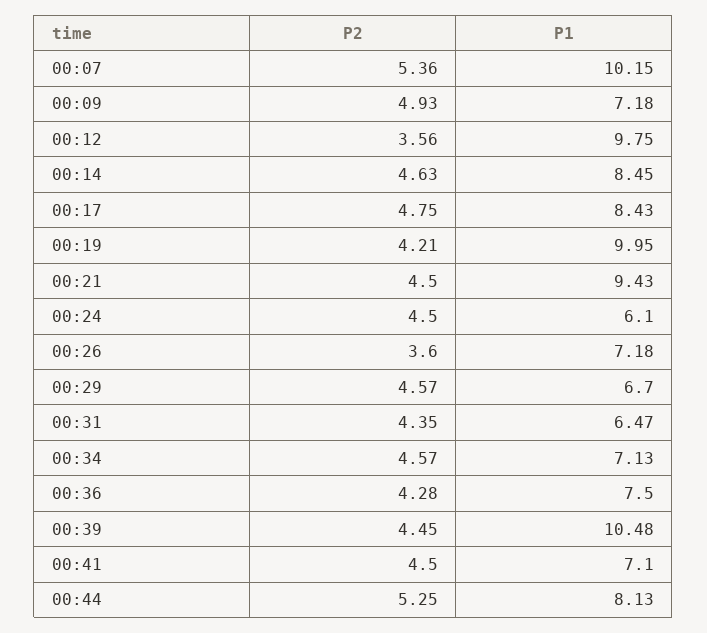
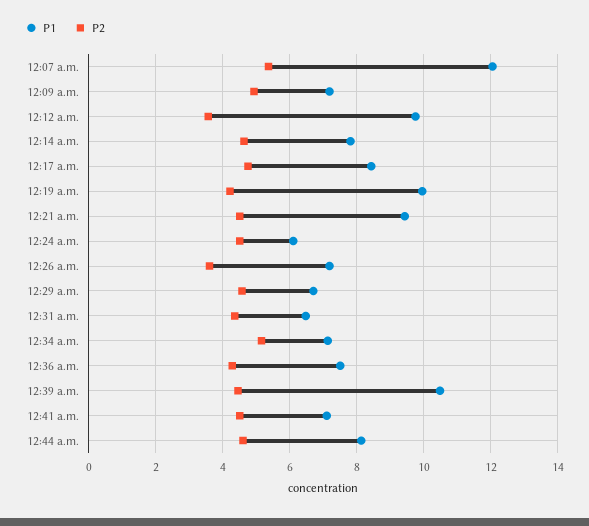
  {
    "P2": {
      "00:07": 5.36,
      "00:09": 4.93,
      "00:12": 3.56,
      "00:14": 4.63,
      "00:17": 4.75,
      "00:19": 4.21,
      "00:21": 4.5,
      "00:24": 4.5,
      "00:26": 3.6,
      "00:29": 4.57,
      "00:31": 4.35,
-     "00:34": 4.57,
+     "00:34": 5.2,
      "00:36": 4.28,
      "00:39": 4.45,
      "00:41": 4.5,
-     "00:44": 5.25
+     "00:44": 4.6
    },
    "P1": {
-     "00:07": 10.15,
+     "00:07": 12,
      "00:09": 7.18,
      "00:12": 9.75,
-     "00:14": 8.45,
+     "00:14": 7.8,
      "00:17": 8.43,
      "00:19": 9.95,
      "00:21": 9.43,
      "00:24": 6.1,
      "00:26": 7.18,
      "00:29": 6.7,
      "00:31": 6.47,
      "00:34": 7.13,
      "00:36": 7.5,
      "00:39": 10.48,
      "00:41": 7.1,
      "00:44": 8.13
    }
  }

